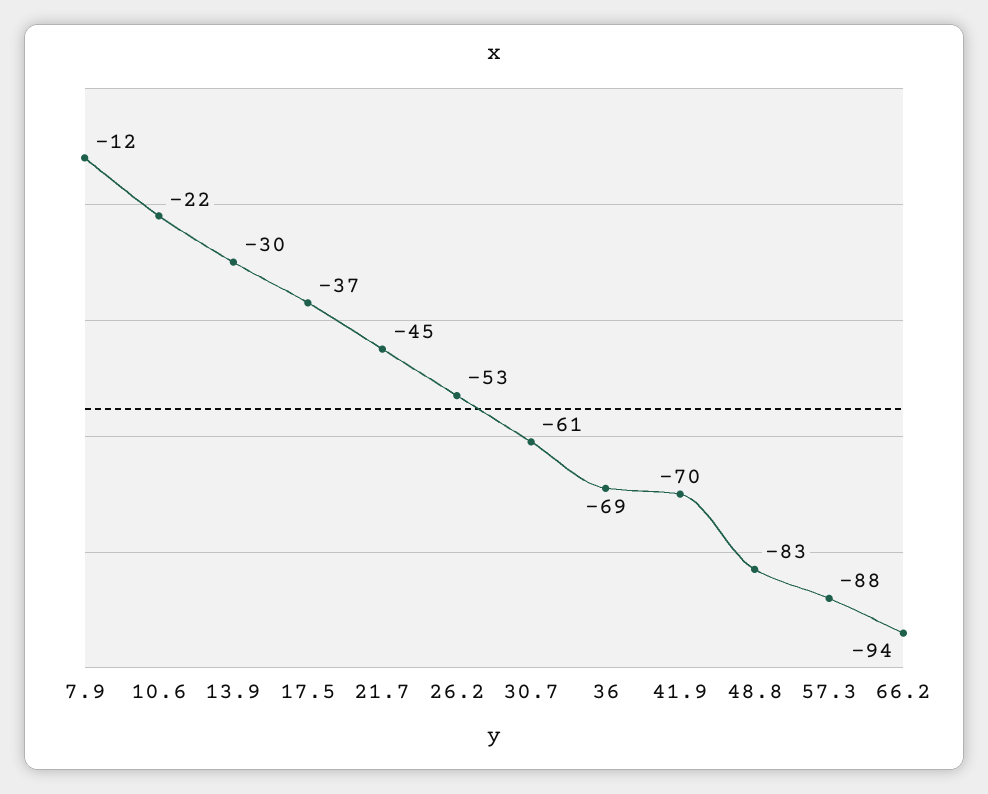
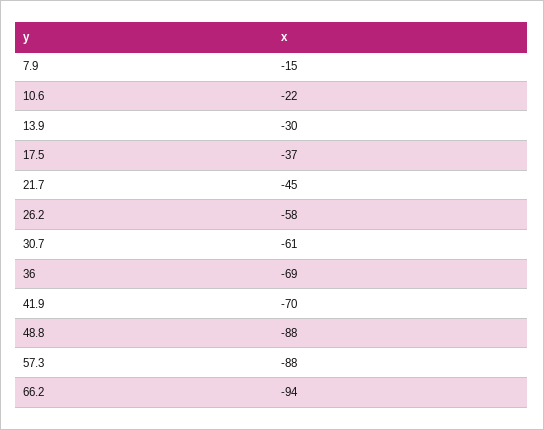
  {
-   "7.9": -12,
+   "7.9": -15,
    "10.6": -22,
    "13.9": -30,
    "17.5": -37,
    "21.7": -45,
-   "26.2": -53,
+   "26.2": -58,
    "30.7": -61,
    "36": -69,
    "41.9": -70,
-   "48.8": -83,
+   "48.8": -88,
    "57.3": -88,
    "66.2": -94
  }

